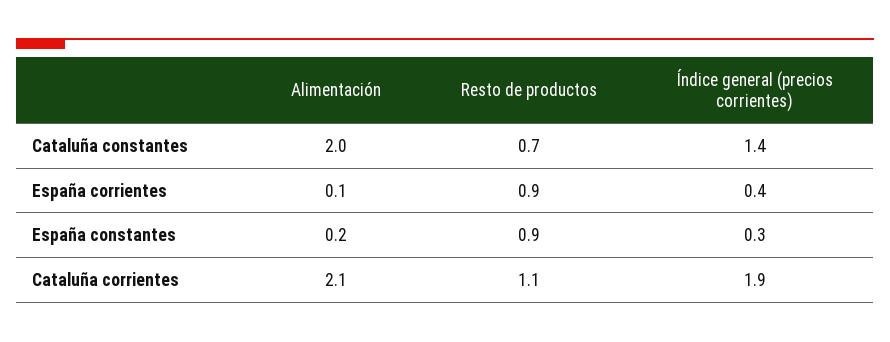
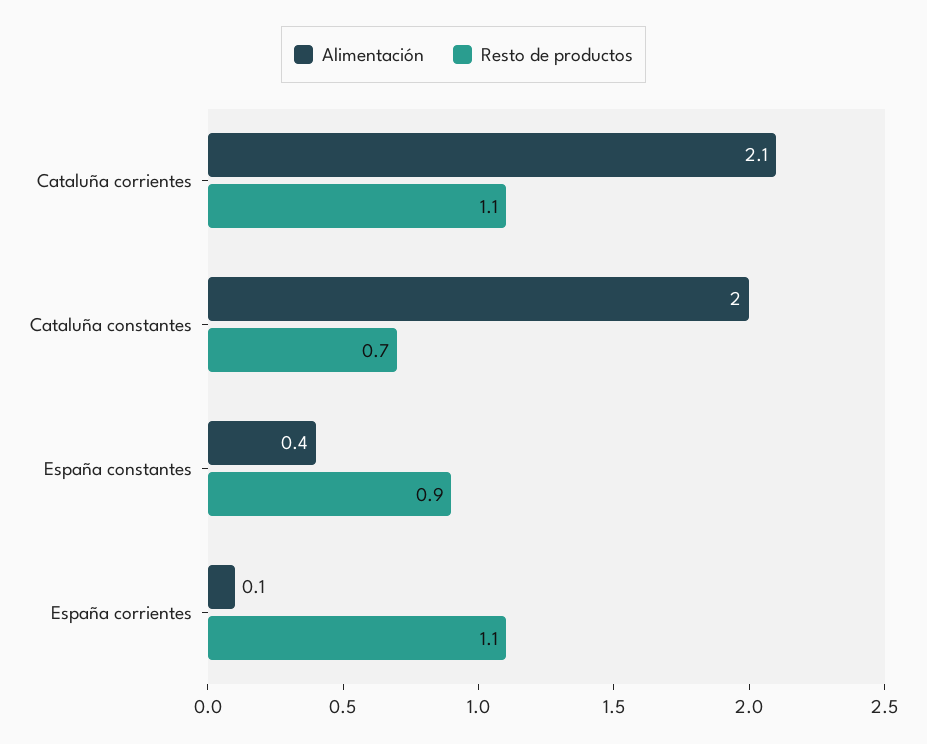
  {
    "Alimentación": {
      "Cataluña constantes": 2,
      "España corrientes": 0.1,
-     "España constantes": 0.2,
+     "España constantes": 0.4,
      "Cataluña corrientes": 2.1
    },
    "Resto de productos": {
      "Cataluña constantes": 0.7,
-     "España corrientes": 0.9,
+     "España corrientes": 1.1,
      "España constantes": 0.9,
      "Cataluña corrientes": 1.1
-   },
+   }
-   "Índice general (precios corrientes)": {
-     "Cataluña constantes": 1.4,
-     "España corrientes": 0.4,
-     "España constantes": 0.3,
-     "Cataluña corrientes": 1.9
-   }
  }

